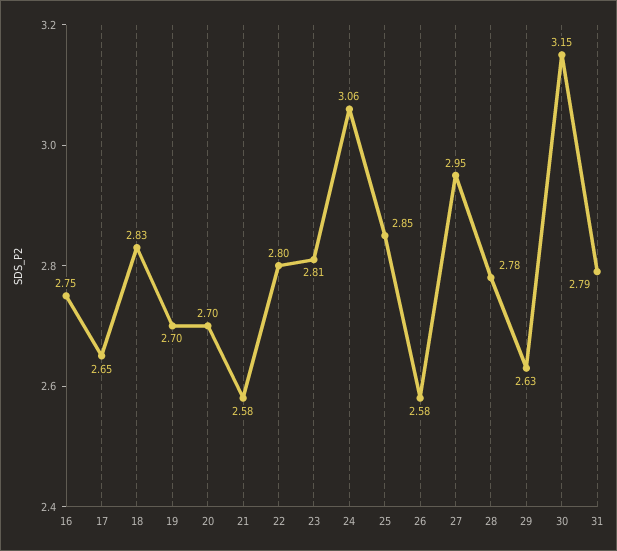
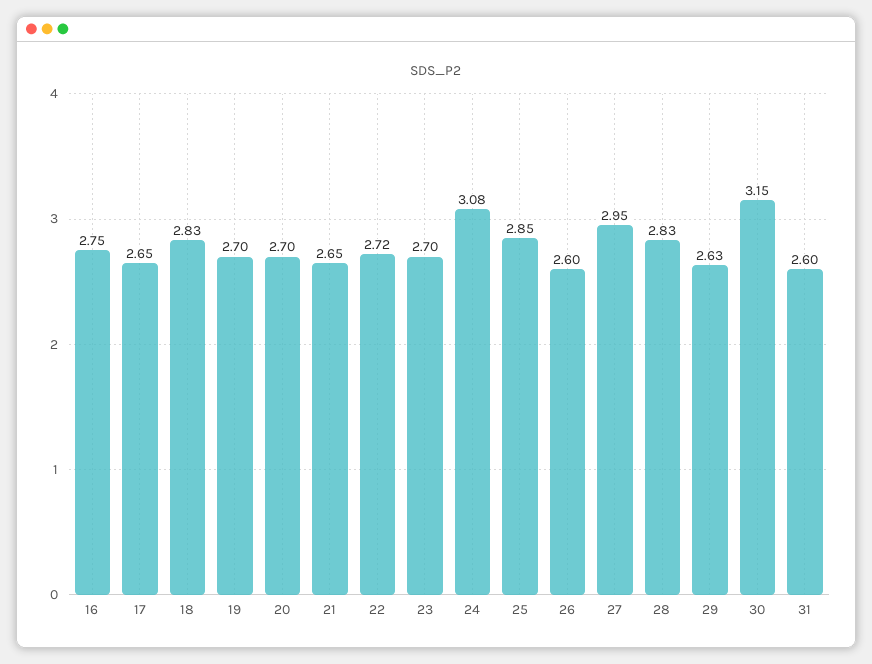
  {
    "16": 2.75,
    "17": 2.65,
    "18": 2.83,
    "19": 2.7,
    "20": 2.7,
-   "21": 2.58,
+   "21": 2.65,
-   "22": 2.8,
+   "22": 2.72,
-   "23": 2.81,
+   "23": 2.7,
-   "24": 3.06,
+   "24": 3.08,
    "25": 2.85,
-   "26": 2.58,
+   "26": 2.6,
    "27": 2.95,
-   "28": 2.78,
+   "28": 2.83,
    "29": 2.63,
    "30": 3.15,
-   "31": 2.79
+   "31": 2.6
  }

